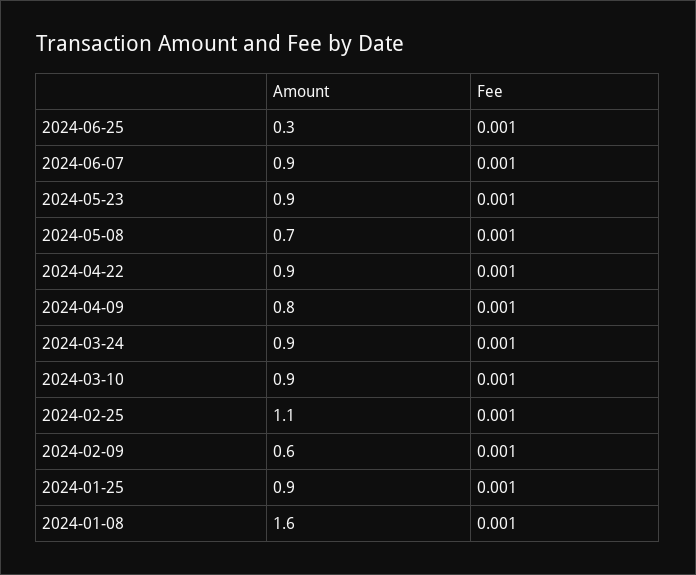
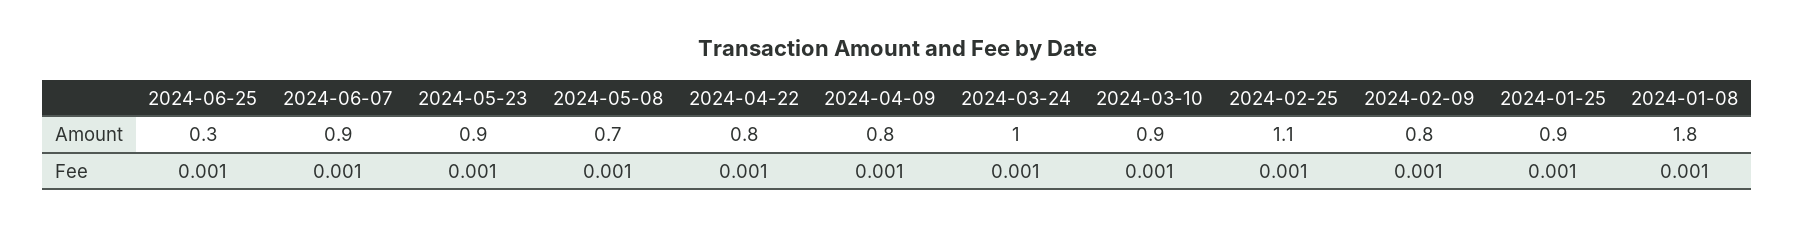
  {
    "Amount": {
      "2024-06-25": 0.3,
      "2024-06-07": 0.9,
      "2024-05-23": 0.9,
      "2024-05-08": 0.7,
-     "2024-04-22": 0.9,
+     "2024-04-22": 0.8,
      "2024-04-09": 0.8,
-     "2024-03-24": 0.9,
+     "2024-03-24": 1,
      "2024-03-10": 0.9,
      "2024-02-25": 1.1,
-     "2024-02-09": 0.6,
+     "2024-02-09": 0.8,
      "2024-01-25": 0.9,
-     "2024-01-08": 1.6
+     "2024-01-08": 1.8
    },
    "Fee": {
      "2024-06-25": 0.001,
      "2024-06-07": 0.001,
      "2024-05-23": 0.001,
      "2024-05-08": 0.001,
      "2024-04-22": 0.001,
      "2024-04-09": 0.001,
      "2024-03-24": 0.001,
      "2024-03-10": 0.001,
      "2024-02-25": 0.001,
      "2024-02-09": 0.001,
      "2024-01-25": 0.001,
      "2024-01-08": 0.001
    }
  }

